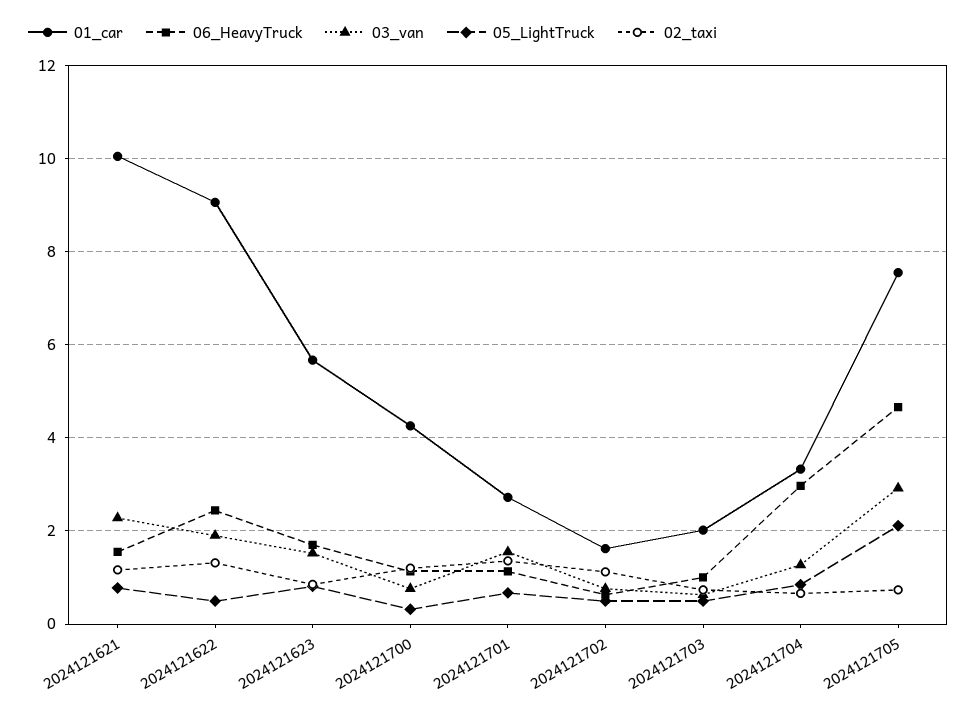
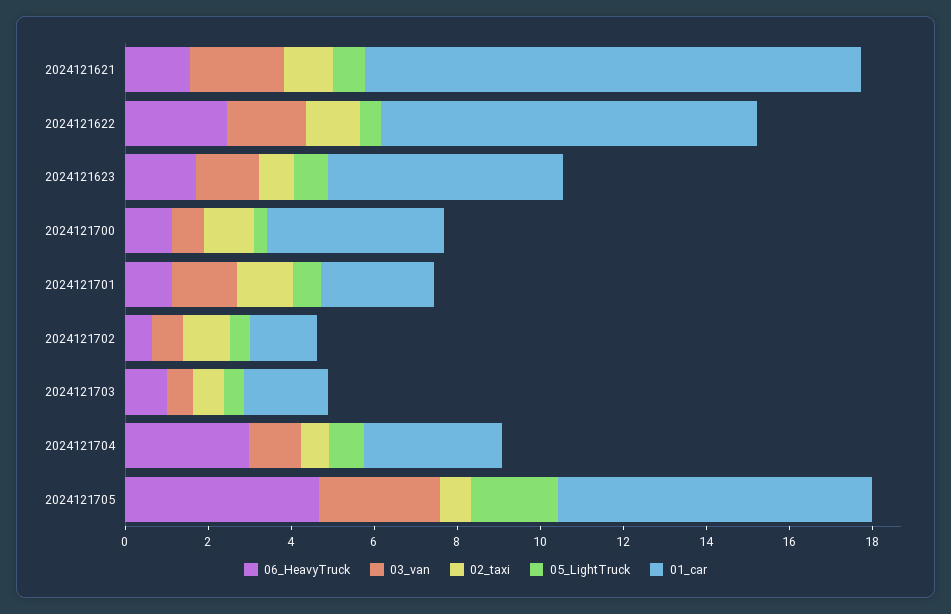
  {
    "01_car": {
-     "2024121621": 10,
+     "2024121621": 12,
      "2024121622": 9,
      "2024121623": 5.6,
      "2024121700": 4.2,
      "2024121701": 2.8,
      "2024121702": 1.6,
      "2024121703": 2,
      "2024121704": 3.4,
      "2024121705": 7.6
    },
    "06_HeavyTruck": {
      "2024121621": 1.6,
      "2024121622": 2.4,
      "2024121623": 1.8,
      "2024121700": 1.2,
      "2024121701": 1.2,
      "2024121702": 0.6,
      "2024121703": 1,
      "2024121704": 3,
      "2024121705": 4.6
    },
    "03_van": {
      "2024121621": 2.2,
      "2024121622": 2,
      "2024121623": 1.6,
      "2024121700": 0.8,
      "2024121701": 1.6,
      "2024121702": 0.8,
      "2024121703": 0.6,
      "2024121704": 1.2,
      "2024121705": 3
    },
    "05_LightTruck": {
      "2024121621": 0.8,
      "2024121622": 0.4,
      "2024121623": 0.8,
      "2024121700": 0.4,
      "2024121701": 0.6,
      "2024121702": 0.4,
      "2024121703": 0.4,
      "2024121704": 0.8,
      "2024121705": 2.2
    },
    "02_taxi": {
      "2024121621": 1.2,
      "2024121622": 1.4,
      "2024121623": 0.8,
      "2024121700": 1.2,
      "2024121701": 1.4,
      "2024121702": 1.2,
      "2024121703": 0.8,
      "2024121704": 0.6,
      "2024121705": 0.8
    }
  }

